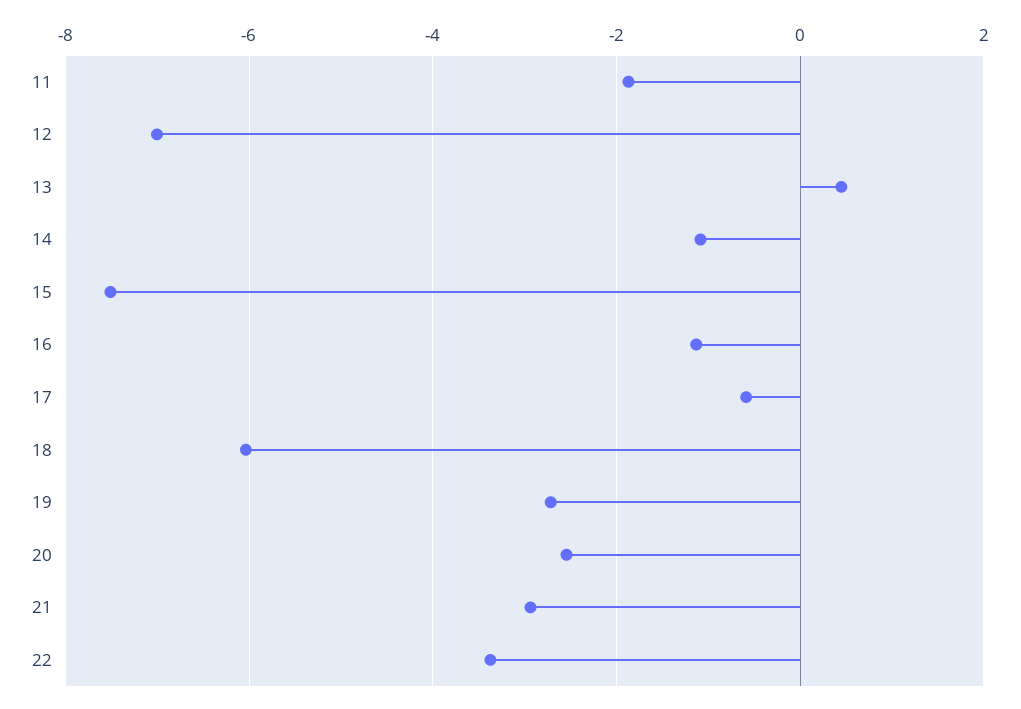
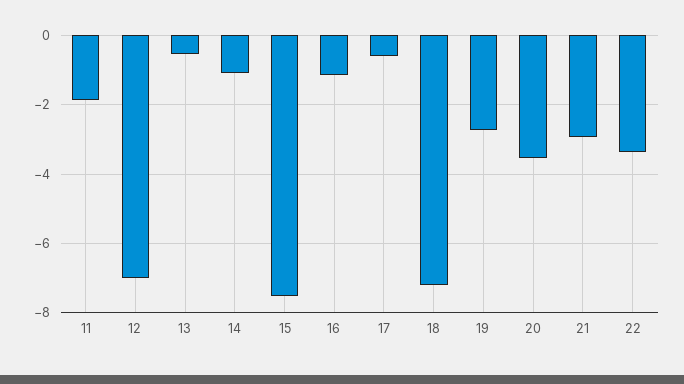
  {
    "11": -1.8,
    "12": -7,
-   "13": 0.4,
+   "13": -0.6,
    "14": -1,
    "15": -7.6,
    "16": -1.2,
    "17": -0.6,
-   "18": -6,
+   "18": -7.2,
    "19": -2.8,
-   "20": -2.6,
+   "20": -3.6,
    "21": -3,
    "22": -3.4
  }

